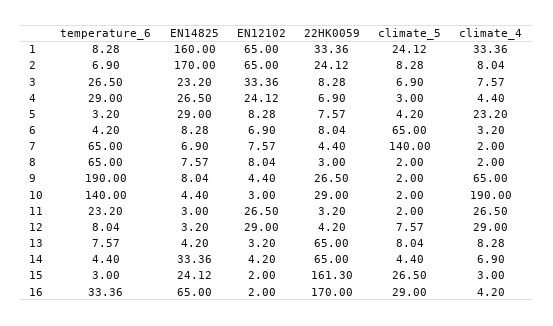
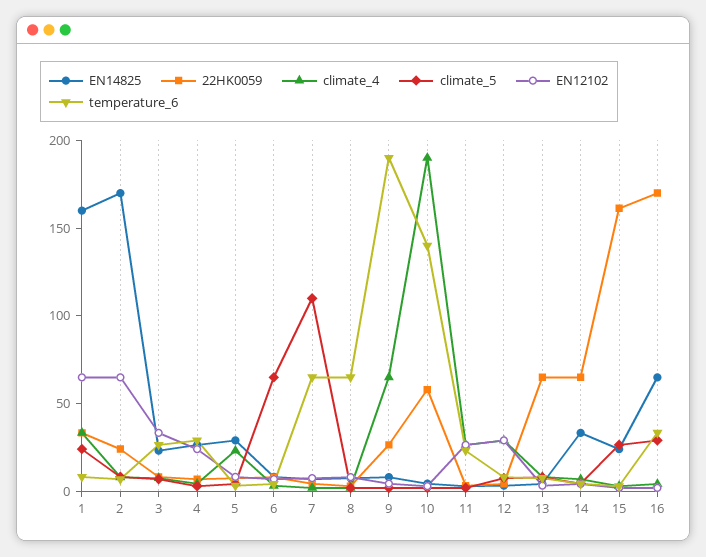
  {
    "temperature_6": {
      "1": 8.28,
      "2": 6.9,
      "3": 26.5,
      "4": 29,
      "5": 3.2,
      "6": 4.2,
      "7": 65,
      "8": 65,
      "9": 190,
      "10": 140,
      "11": 23.2,
      "12": 8.04,
      "13": 7.57,
      "14": 4.4,
      "15": 3,
      "16": 33.36
    },
    "EN14825": {
      "1": 160,
      "2": 170,
      "3": 23.2,
      "4": 26.5,
      "5": 29,
      "6": 8.28,
      "7": 6.9,
      "8": 7.57,
      "9": 8.04,
      "10": 4.4,
      "11": 3,
      "12": 3.2,
      "13": 4.2,
      "14": 33.36,
      "15": 24.12,
      "16": 65
    },
    "EN12102": {
      "1": 65,
      "2": 65,
      "3": 33.36,
      "4": 24.12,
      "5": 8.28,
      "6": 6.9,
      "7": 7.57,
      "8": 8.04,
      "9": 4.4,
      "10": 3,
      "11": 26.5,
      "12": 29,
      "13": 3.2,
      "14": 4.2,
      "15": 2,
      "16": 2
    },
    "22HK0059": {
      "1": 33.36,
      "2": 24.12,
      "3": 8.28,
      "4": 6.9,
      "5": 7.57,
      "6": 8.04,
      "7": 4.4,
      "8": 3,
      "9": 26.5,
-     "10": 29,
+     "10": 60,
      "11": 3.2,
      "12": 4.2,
      "13": 65,
      "14": 65,
      "15": 161.3,
      "16": 170
    },
    "climate_5": {
      "1": 24.12,
      "2": 8.28,
      "3": 6.9,
      "4": 3,
      "5": 4.2,
      "6": 65,
-     "7": 140,
+     "7": 110,
      "8": 2,
      "9": 2,
      "10": 2,
      "11": 2,
      "12": 7.57,
      "13": 8.04,
      "14": 4.4,
      "15": 26.5,
      "16": 29
    },
    "climate_4": {
      "1": 33.36,
      "2": 8.04,
      "3": 7.57,
      "4": 4.4,
      "5": 23.2,
      "6": 3.2,
      "7": 2,
      "8": 2,
      "9": 65,
      "10": 190,
      "11": 26.5,
      "12": 29,
      "13": 8.28,
      "14": 6.9,
      "15": 3,
      "16": 4.2
    }
  }

